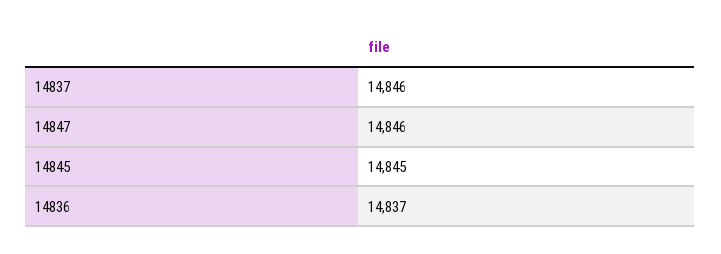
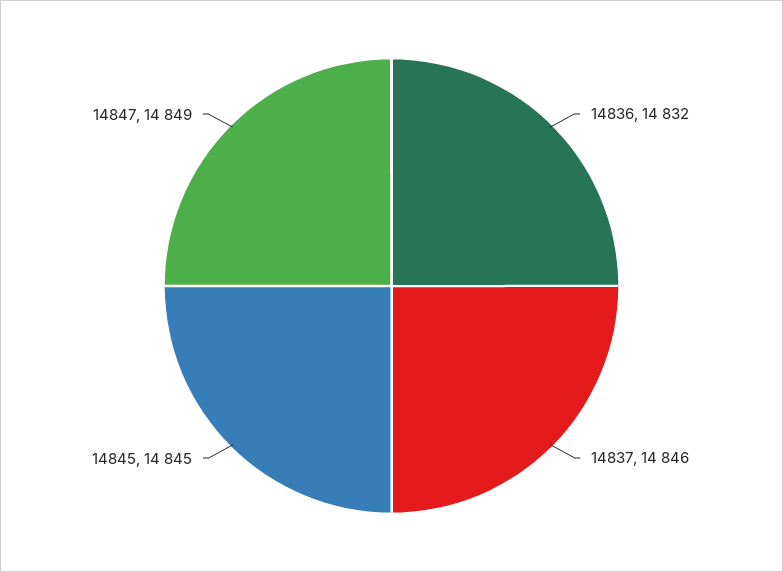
  {
    "14837": 14846,
-   "14847": 14846,
+   "14847": 14849,
    "14845": 14845,
-   "14836": 14837
+   "14836": 14832
  }

